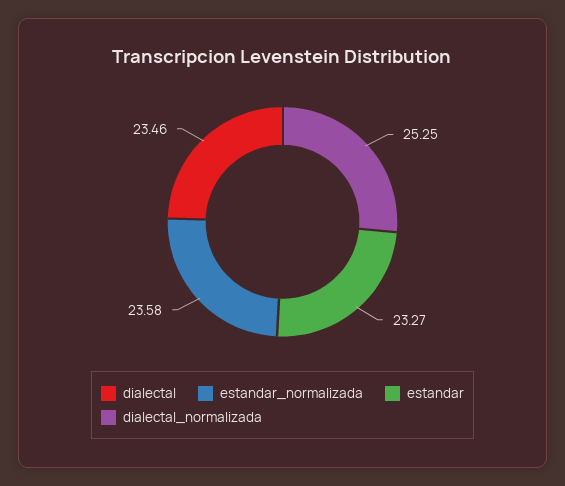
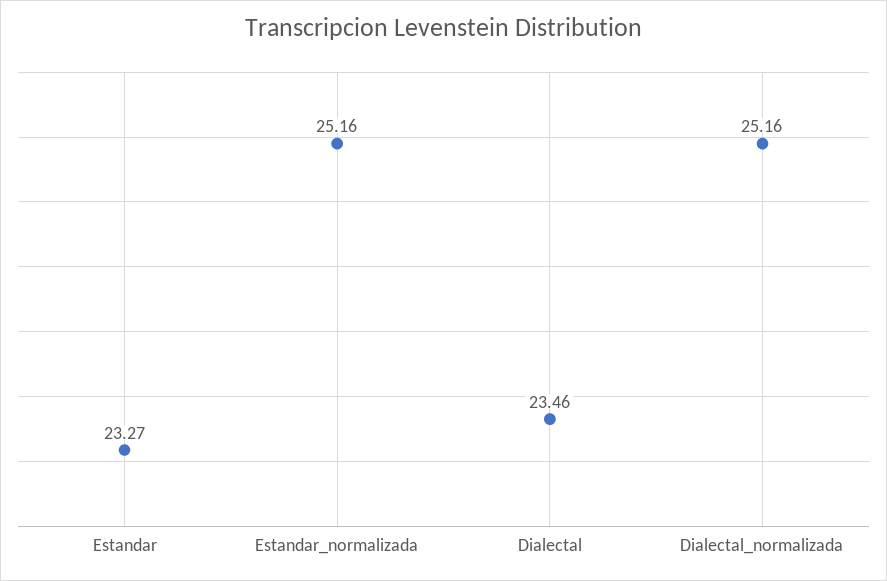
  {
    "dialectal": 23.46,
-   "estandar_normalizada": 23.58,
+   "estandar_normalizada": 25.16,
    "estandar": 23.27,
-   "dialectal_normalizada": 25.25
+   "dialectal_normalizada": 25.16
  }

